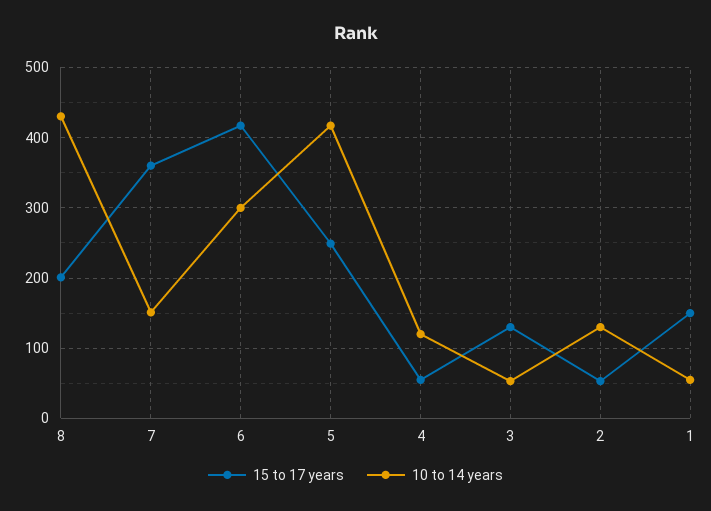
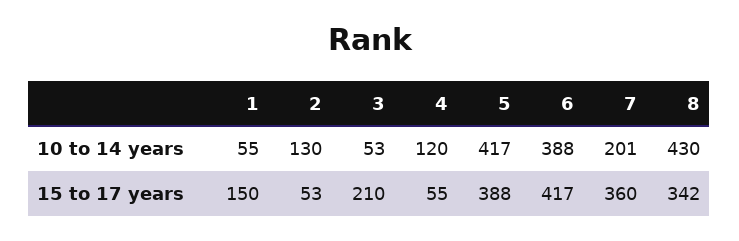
  {
    "15 to 17 years": {
-     "8": 200,
+     "8": 342,
      "7": 360,
      "6": 417,
-     "5": 250,
+     "5": 388,
      "4": 55,
-     "3": 130,
+     "3": 210,
      "2": 53,
      "1": 150
    },
    "10 to 14 years": {
      "8": 430,
-     "7": 150,
+     "7": 201,
-     "6": 300,
+     "6": 388,
      "5": 417,
      "4": 120,
      "3": 53,
      "2": 130,
      "1": 55
    }
  }

